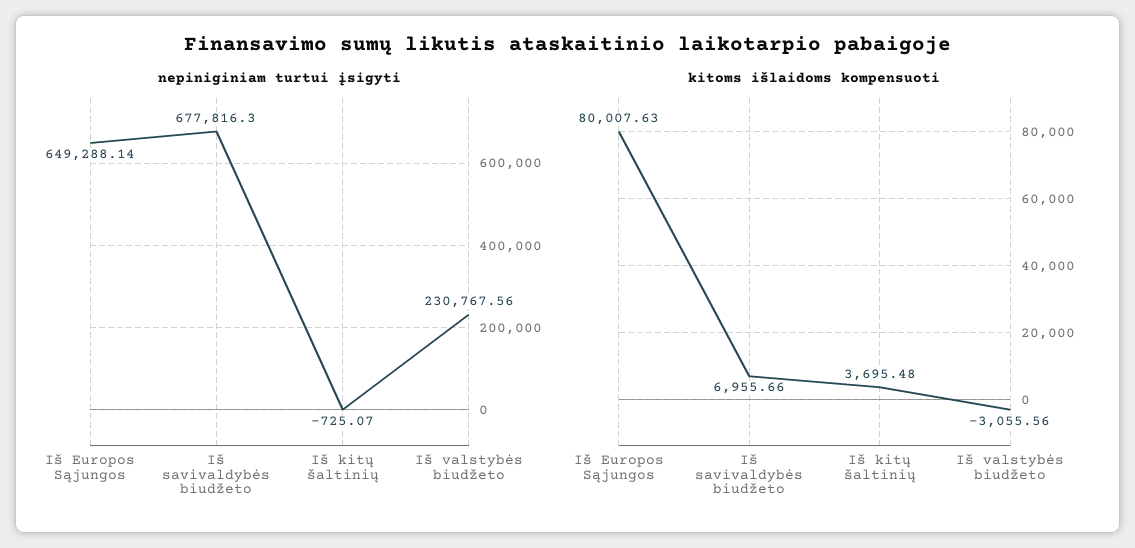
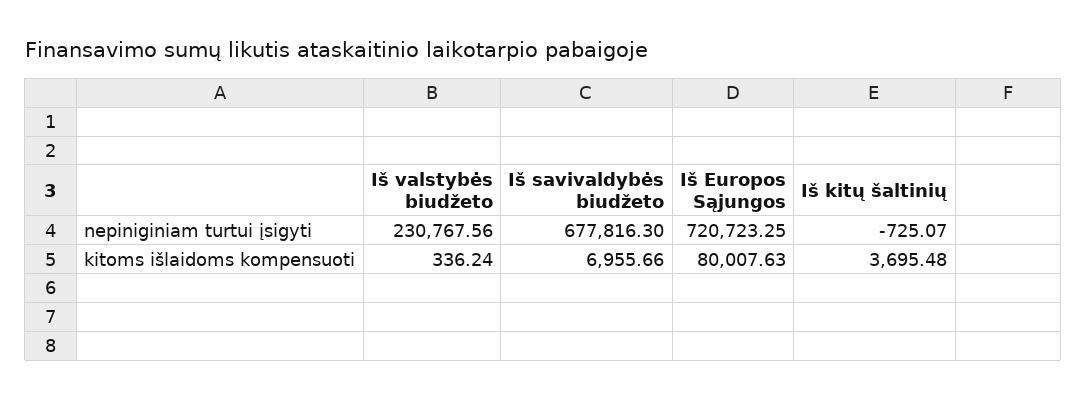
  {
    "nepiniginiam turtui įsigyti": {
-     "Iš Europos Sąjungos": 649288.14,
+     "Iš Europos Sąjungos": 720723.25,
      "Iš savivaldybės biudžeto": 677816.3,
      "Iš kitų šaltinių": -725.07,
      "Iš valstybės biudžeto": 230767.56
    },
    "kitoms išlaidoms kompensuoti": {
      "Iš Europos Sąjungos": 80007.63,
      "Iš savivaldybės biudžeto": 6955.66,
      "Iš kitų šaltinių": 3695.48,
-     "Iš valstybės biudžeto": -3055.56
+     "Iš valstybės biudžeto": 336.24
    }
  }

